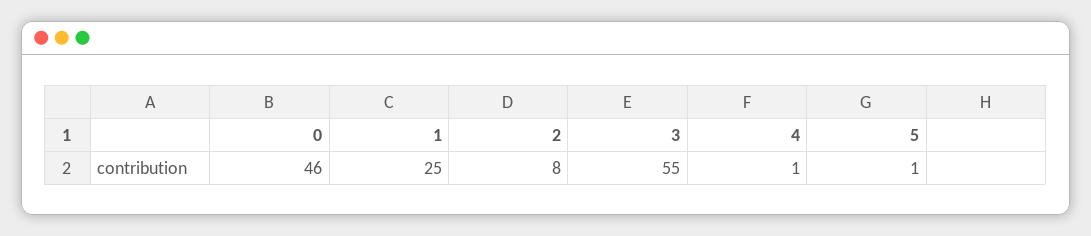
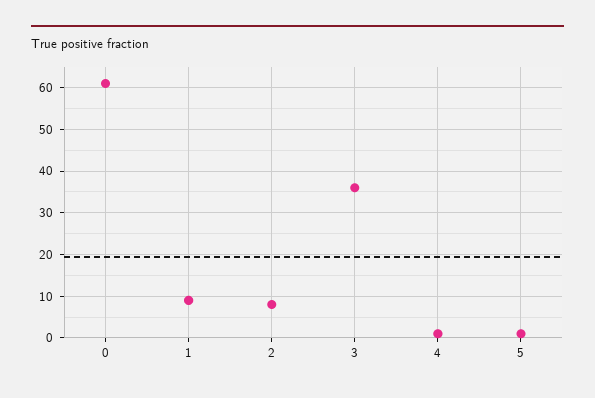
  {
-   "0": 46,
+   "0": 60,
-   "1": 25,
+   "1": 10,
    "2": 8,
-   "3": 55,
+   "3": 35,
    "4": 1,
    "5": 1
  }

